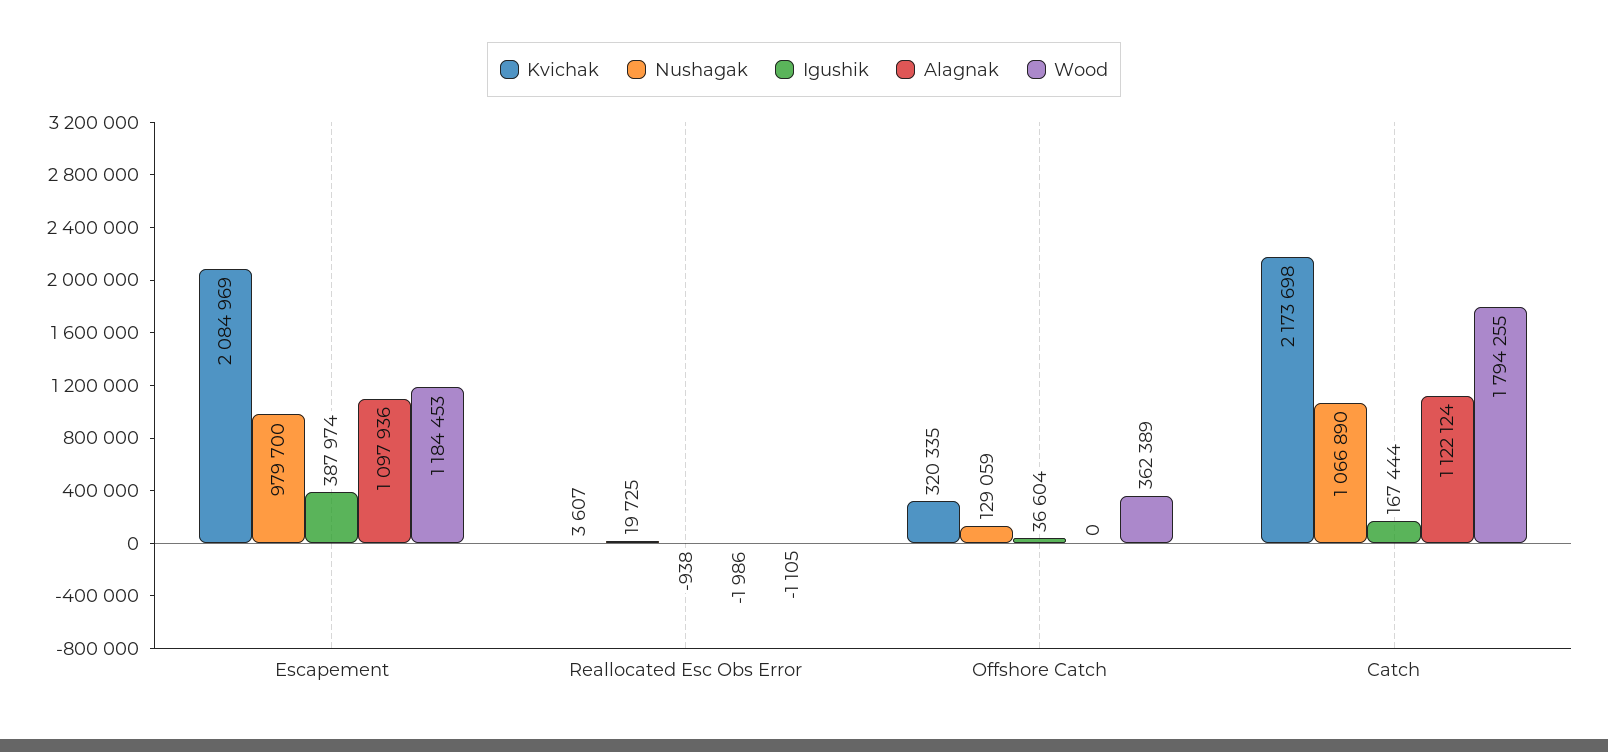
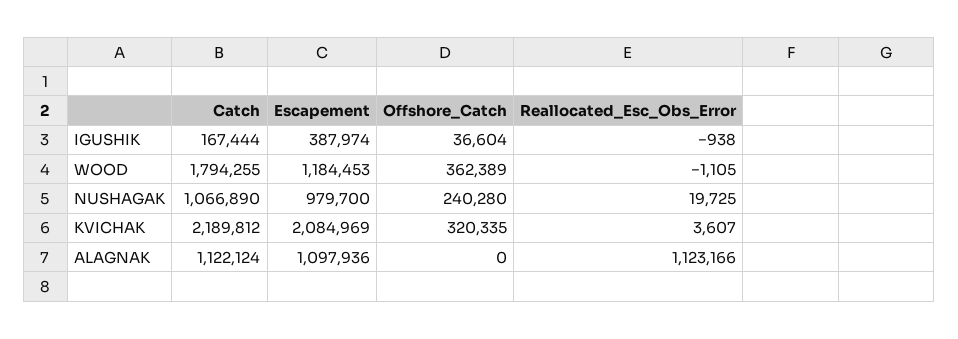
  {
    "Kvichak": {
      "Escapement": 2084969,
      "Reallocated Esc Obs Error": 3607,
      "Offshore Catch": 320335,
-     "Catch": 2173698
+     "Catch": 2189812
    },
    "Nushagak": {
      "Escapement": 979700,
      "Reallocated Esc Obs Error": 19725,
-     "Offshore Catch": 129059,
+     "Offshore Catch": 240280,
      "Catch": 1066890
    },
    "Igushik": {
      "Escapement": 387974,
      "Reallocated Esc Obs Error": -938,
      "Offshore Catch": 36604,
      "Catch": 167444
    },
    "Alagnak": {
      "Escapement": 1097936,
-     "Reallocated Esc Obs Error": -1986,
+     "Reallocated Esc Obs Error": 1123166,
      "Offshore Catch": 0,
      "Catch": 1122124
    },
    "Wood": {
      "Escapement": 1184453,
      "Reallocated Esc Obs Error": -1105,
      "Offshore Catch": 362389,
      "Catch": 1794255
    }
  }

